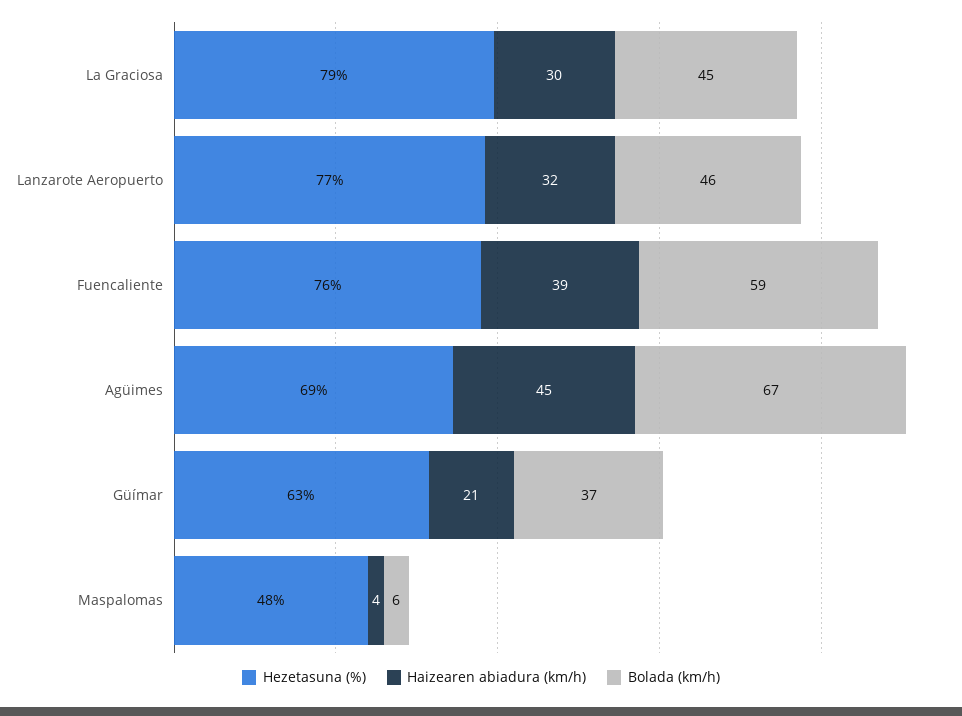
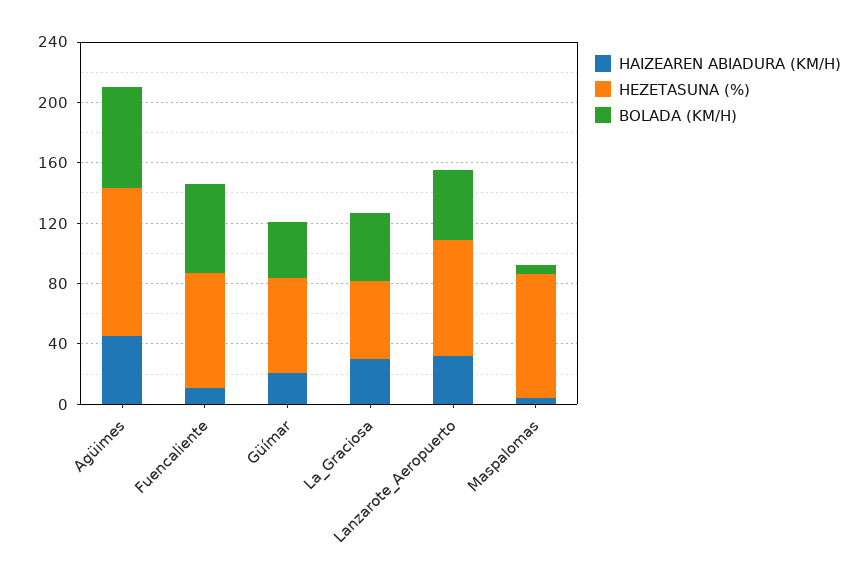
  {
    "Hezetasuna (%)": {
-     "La Graciosa": 79,
+     "La Graciosa": 50,
      "Lanzarote Aeropuerto": 77,
      "Fuencaliente": 76,
-     "Agüimes": 69,
+     "Agüimes": 100,
      "Güímar": 63,
-     "Maspalomas": 48
+     "Maspalomas": 80
    },
    "Haizearen abiadura (km/h)": {
      "La Graciosa": 30,
      "Lanzarote Aeropuerto": 32,
-     "Fuencaliente": 39,
+     "Fuencaliente": 10,
      "Agüimes": 45,
      "Güímar": 21,
      "Maspalomas": 4
    },
    "Bolada (km/h)": {
      "La Graciosa": 45,
      "Lanzarote Aeropuerto": 46,
      "Fuencaliente": 59,
      "Agüimes": 67,
      "Güímar": 37,
      "Maspalomas": 6
    }
  }

